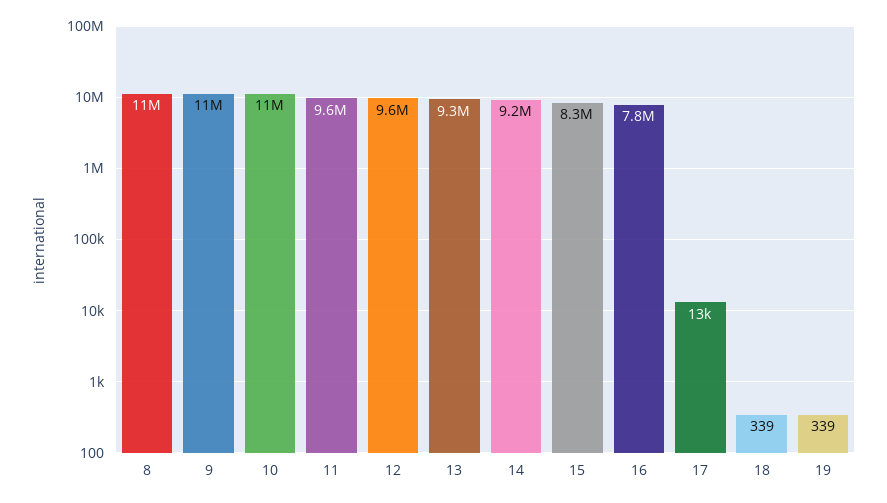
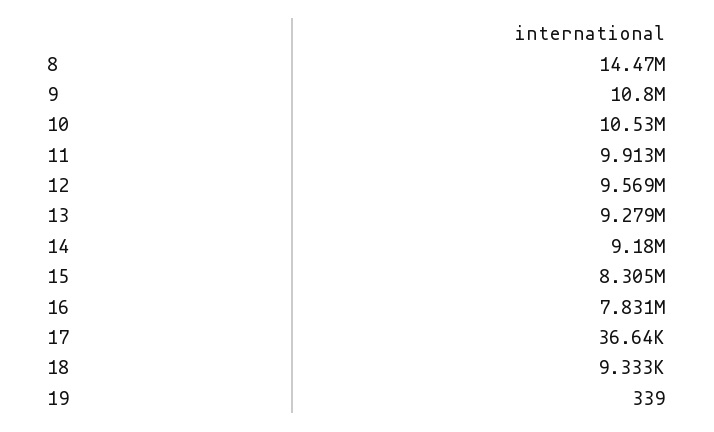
  {
-   "8": 11000000,
+   "8": 14470000,
    "9": 10800000,
    "10": 10530000,
-   "11": 9600000,
+   "11": 9913000,
    "12": 9569000,
    "13": 9279000,
    "14": 9180000,
    "15": 8305000,
    "16": 7831000,
-   "17": 13000,
+   "17": 36640,
-   "18": 339,
+   "18": 9333,
    "19": 339
  }

